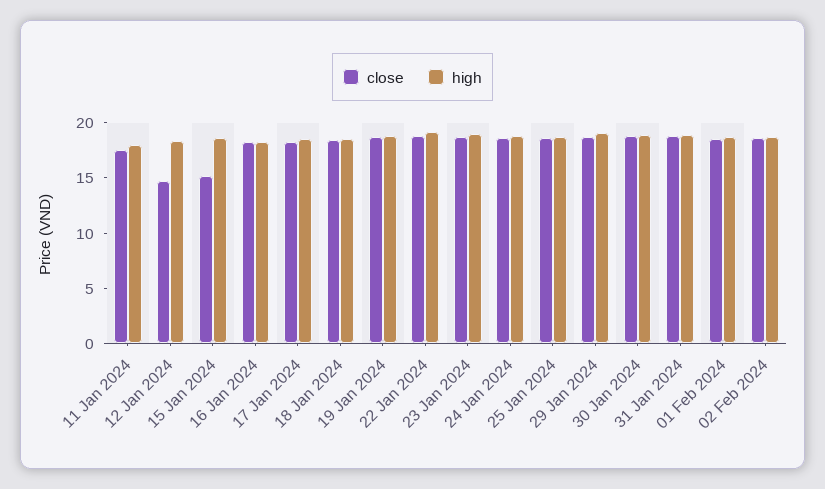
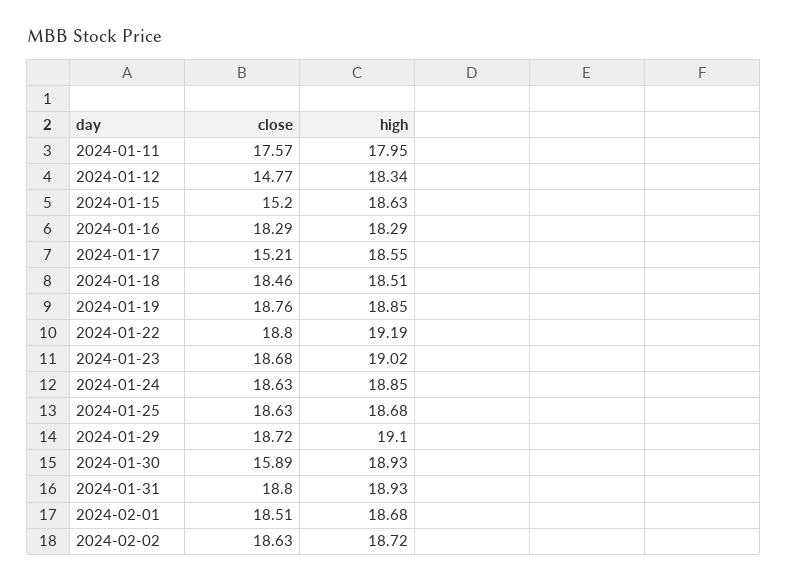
  {
    "close": {
      "11 Jan 2024": 17.57,
      "12 Jan 2024": 14.77,
      "15 Jan 2024": 15.2,
      "16 Jan 2024": 18.29,
-     "17 Jan 2024": 18,
+     "17 Jan 2024": 15.21,
      "18 Jan 2024": 18.46,
      "19 Jan 2024": 18.76,
      "22 Jan 2024": 18.8,
      "23 Jan 2024": 18.68,
      "24 Jan 2024": 18.63,
      "25 Jan 2024": 18.63,
      "29 Jan 2024": 18.72,
-     "30 Jan 2024": 19,
+     "30 Jan 2024": 15.89,
      "31 Jan 2024": 18.8,
      "01 Feb 2024": 18.51,
      "02 Feb 2024": 18.63
    },
    "high": {
      "11 Jan 2024": 17.95,
      "12 Jan 2024": 18.34,
      "15 Jan 2024": 18.63,
      "16 Jan 2024": 18.29,
      "17 Jan 2024": 18.55,
      "18 Jan 2024": 18.51,
      "19 Jan 2024": 18.85,
      "22 Jan 2024": 19.19,
      "23 Jan 2024": 19.02,
      "24 Jan 2024": 18.85,
      "25 Jan 2024": 18.68,
      "29 Jan 2024": 19.1,
      "30 Jan 2024": 18.93,
      "31 Jan 2024": 18.93,
      "01 Feb 2024": 18.68,
      "02 Feb 2024": 18.72
    }
  }

